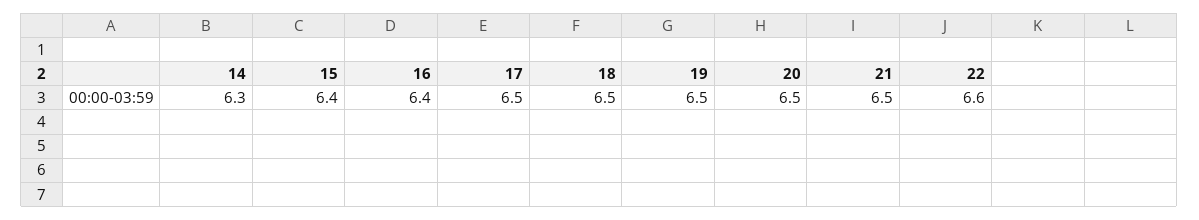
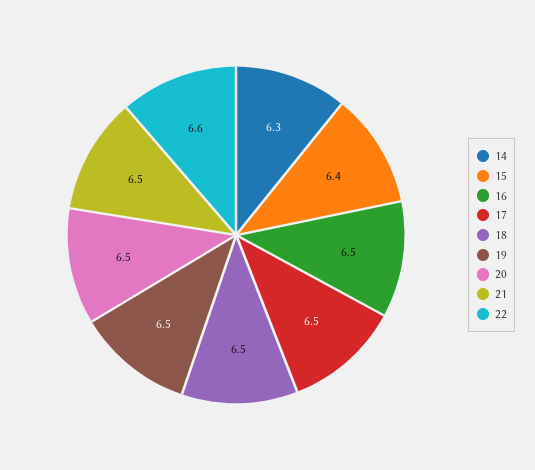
  {
    "14": 6.3,
    "15": 6.4,
-   "16": 6.4,
+   "16": 6.5,
    "17": 6.5,
    "18": 6.5,
    "19": 6.5,
    "20": 6.5,
    "21": 6.5,
    "22": 6.6
  }

